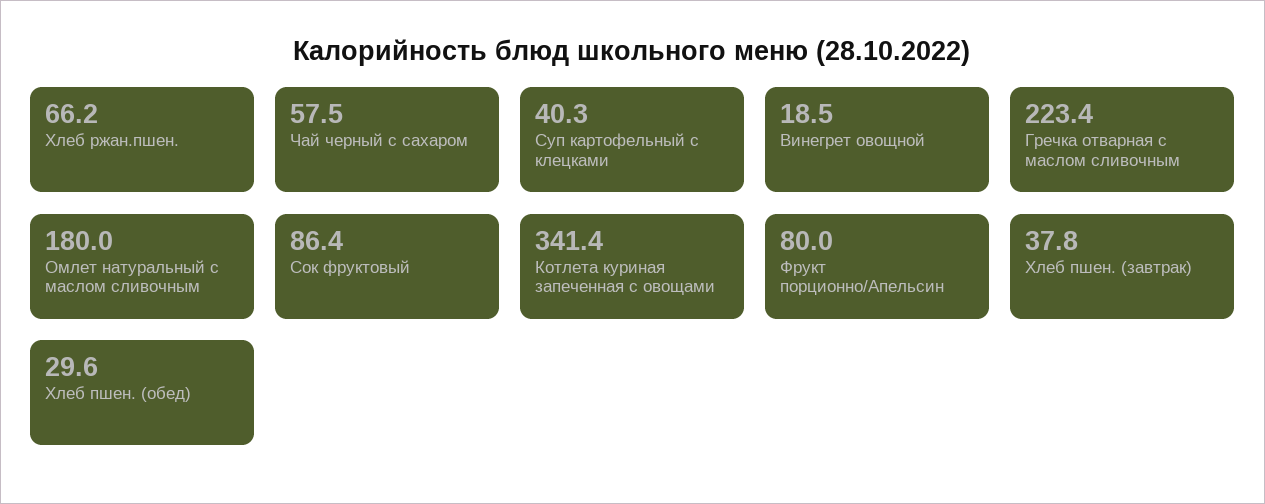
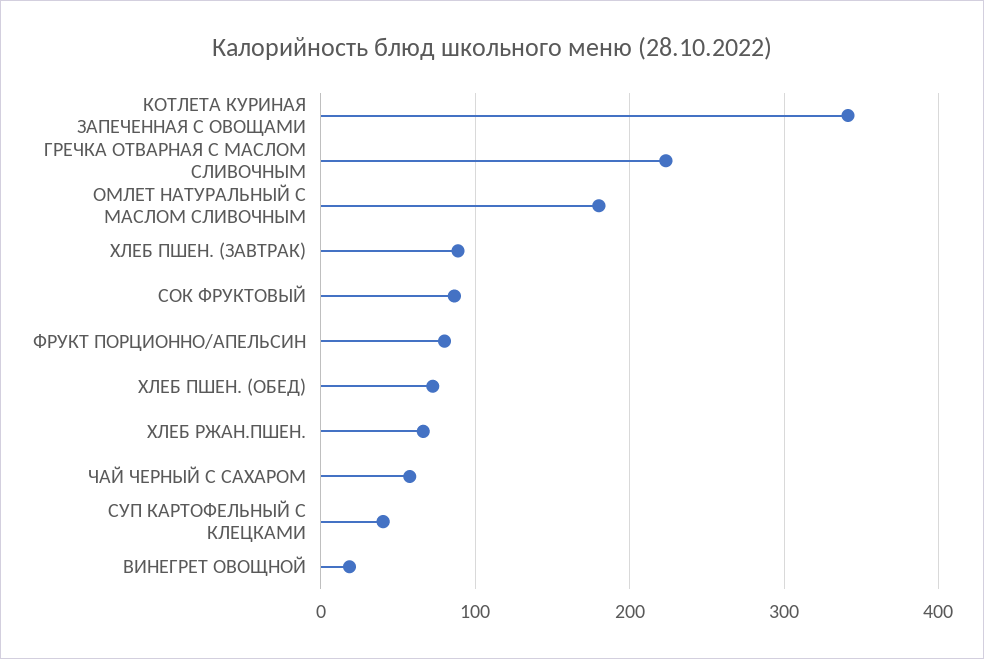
  {
    "Хлеб ржан.пшен.": 66.2,
    "Чай черный с сахаром": 57.5,
    "Суп картофельный с клецками": 40.3,
    "Винегрет овощной": 18.5,
    "Гречка отварная с маслом сливочным": 223.4,
    "Омлет натуральный с маслом сливочным": 180,
    "Сок фруктовый": 86.4,
    "Котлета куриная запеченная с овощами": 341.4,
    "Фрукт порционно/Апельсин": 80,
-   "Хлеб пшен. (завтрак)": 37.8,
+   "Хлеб пшен. (завтрак)": 90,
-   "Хлеб пшен. (обед)": 29.6
+   "Хлеб пшен. (обед)": 70
  }

